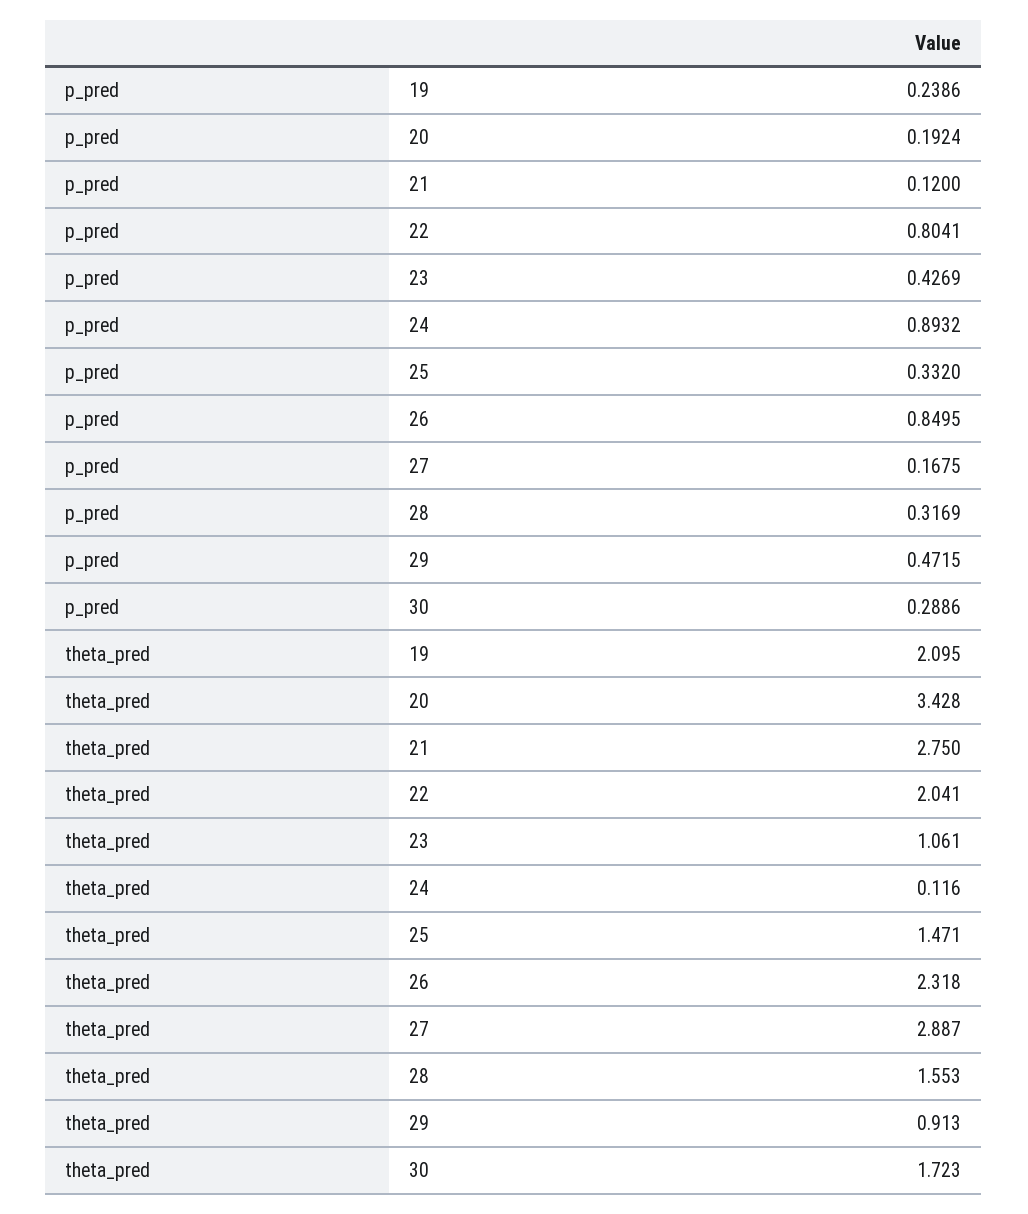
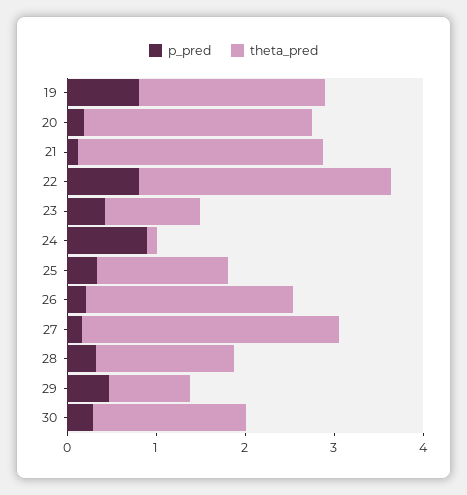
  {
    "p_pred": {
-     "19": 0.2386,
+     "19": 0.8,
      "20": 0.1924,
      "21": 0.12,
      "22": 0.8041,
      "23": 0.4269,
      "24": 0.8932,
      "25": 0.332,
-     "26": 0.8495,
+     "26": 0.2,
      "27": 0.1675,
      "28": 0.3169,
      "29": 0.4715,
      "30": 0.2886
    },
    "theta_pred": {
      "19": 2.095,
-     "20": 3.428,
+     "20": 2.6,
      "21": 2.75,
-     "22": 2.041,
+     "22": 2.8,
      "23": 1.061,
      "24": 0.116,
      "25": 1.471,
      "26": 2.318,
      "27": 2.887,
      "28": 1.553,
      "29": 0.913,
      "30": 1.723
    }
  }

